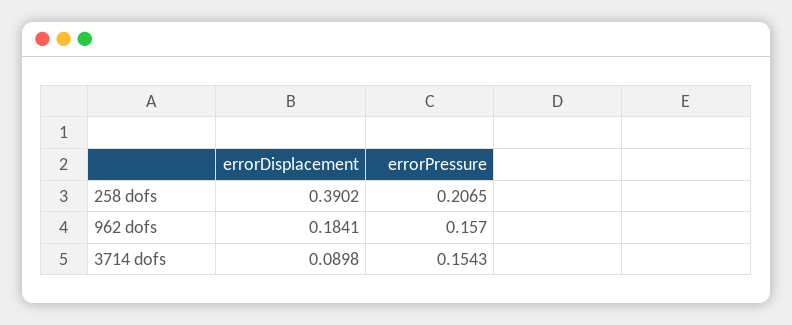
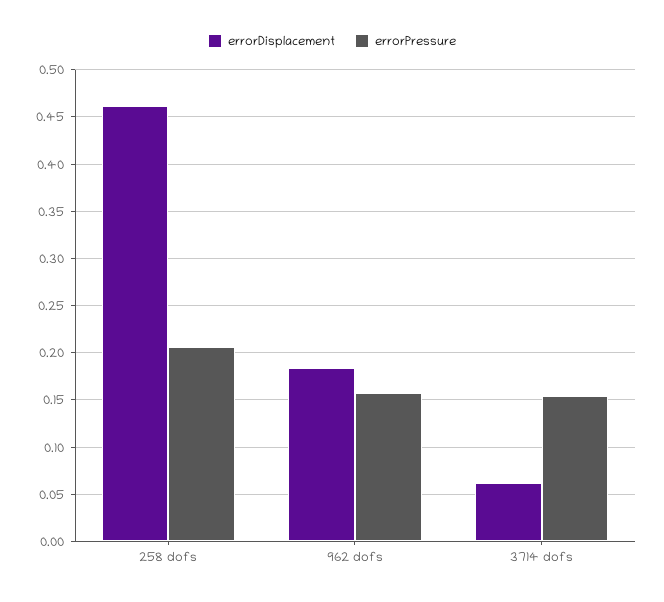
  {
    "errorDisplacement": {
-     "258 dofs": 0.3902,
+     "258 dofs": 0.46,
      "962 dofs": 0.1841,
-     "3714 dofs": 0.0898
+     "3714 dofs": 0.06
    },
    "errorPressure": {
      "258 dofs": 0.2065,
      "962 dofs": 0.157,
      "3714 dofs": 0.1543
    }
  }

